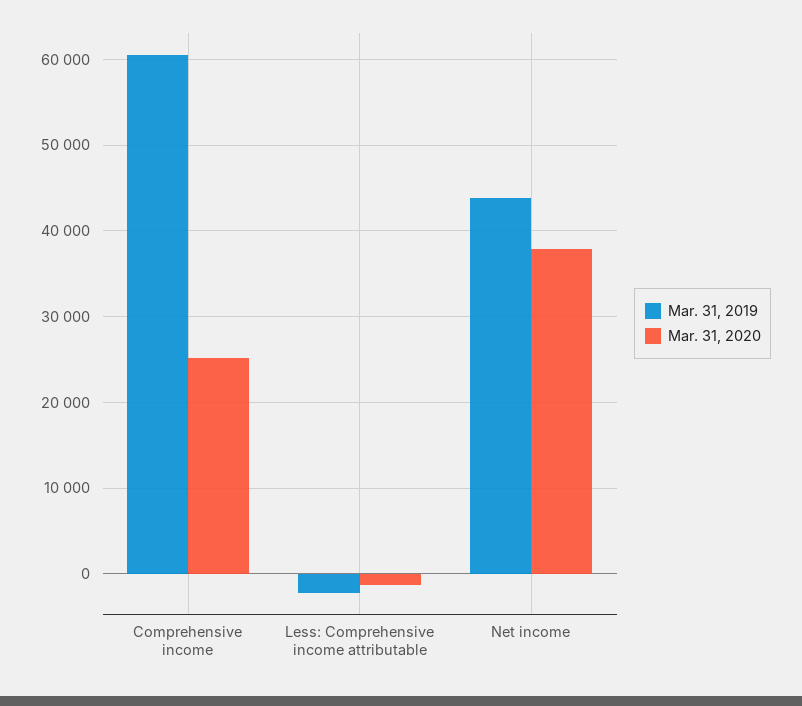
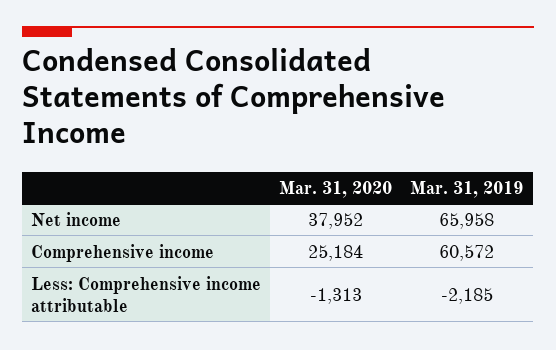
  {
    "Mar. 31, 2019": {
      "Comprehensive income": 60572,
      "Less: Comprehensive income attributable": -2185,
-     "Net income": 44000
+     "Net income": 65958
    },
    "Mar. 31, 2020": {
      "Comprehensive income": 25184,
      "Less: Comprehensive income attributable": -1313,
      "Net income": 37952
    }
  }

